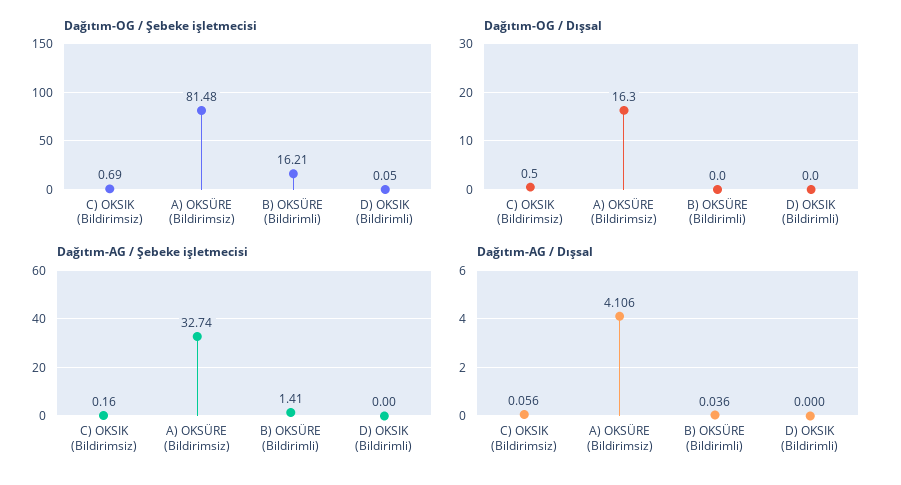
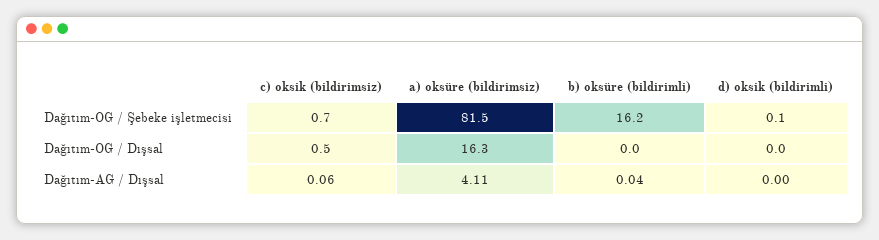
  {
    "Dağıtım-OG / Şebeke işletmecisi": {
      "C) OKSIK (Bildirimsiz)": 0.69,
      "A) OKSÜRE (Bildirimsiz)": 81.48,
      "B) OKSÜRE (Bildirimli)": 16.21,
      "D) OKSIK (Bildirimli)": 0.05
    },
    "Dağıtım-OG / Dışsal": {
      "C) OKSIK (Bildirimsiz)": 0.5,
      "A) OKSÜRE (Bildirimsiz)": 16.3,
      "B) OKSÜRE (Bildirimli)": 0,
      "D) OKSIK (Bildirimli)": 0
    },
-   "Dağıtım-AG / Şebeke işletmecisi": {
-     "C) OKSIK (Bildirimsiz)": 0.16,
-     "A) OKSÜRE (Bildirimsiz)": 32.74,
-     "B) OKSÜRE (Bildirimli)": 1.41,
-     "D) OKSIK (Bildirimli)": 0
-   },
    "Dağıtım-AG / Dışsal": {
      "C) OKSIK (Bildirimsiz)": 0.056,
      "A) OKSÜRE (Bildirimsiz)": 4.106,
      "B) OKSÜRE (Bildirimli)": 0.036,
      "D) OKSIK (Bildirimli)": 0
    }
  }

